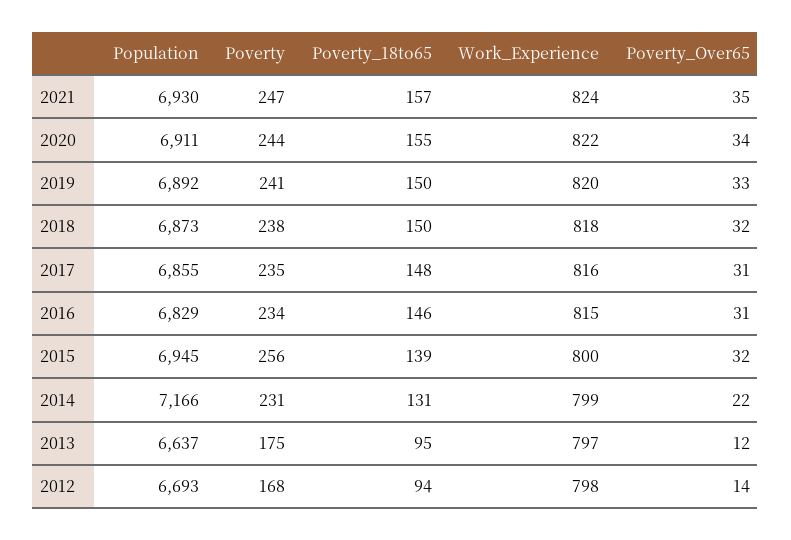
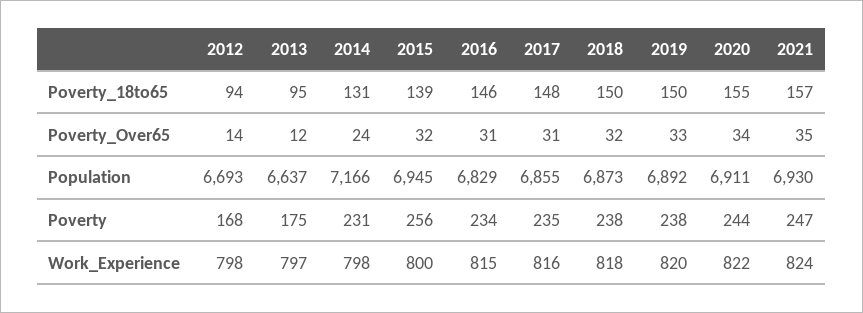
  {
    "Population": {
      "2021": 6930,
      "2020": 6911,
      "2019": 6892,
      "2018": 6873,
      "2017": 6855,
      "2016": 6829,
      "2015": 6945,
      "2014": 7166,
      "2013": 6637,
      "2012": 6693
    },
    "Poverty": {
      "2021": 247,
      "2020": 244,
-     "2019": 241,
+     "2019": 238,
      "2018": 238,
      "2017": 235,
      "2016": 234,
      "2015": 256,
      "2014": 231,
      "2013": 175,
      "2012": 168
    },
    "Poverty_18to65": {
      "2021": 157,
      "2020": 155,
      "2019": 150,
      "2018": 150,
      "2017": 148,
      "2016": 146,
      "2015": 139,
      "2014": 131,
      "2013": 95,
      "2012": 94
    },
    "Work_Experience": {
      "2021": 824,
      "2020": 822,
      "2019": 820,
      "2018": 818,
      "2017": 816,
      "2016": 815,
      "2015": 800,
-     "2014": 799,
+     "2014": 798,
      "2013": 797,
      "2012": 798
    },
    "Poverty_Over65": {
      "2021": 35,
      "2020": 34,
      "2019": 33,
      "2018": 32,
      "2017": 31,
      "2016": 31,
      "2015": 32,
-     "2014": 22,
+     "2014": 24,
      "2013": 12,
      "2012": 14
    }
  }

